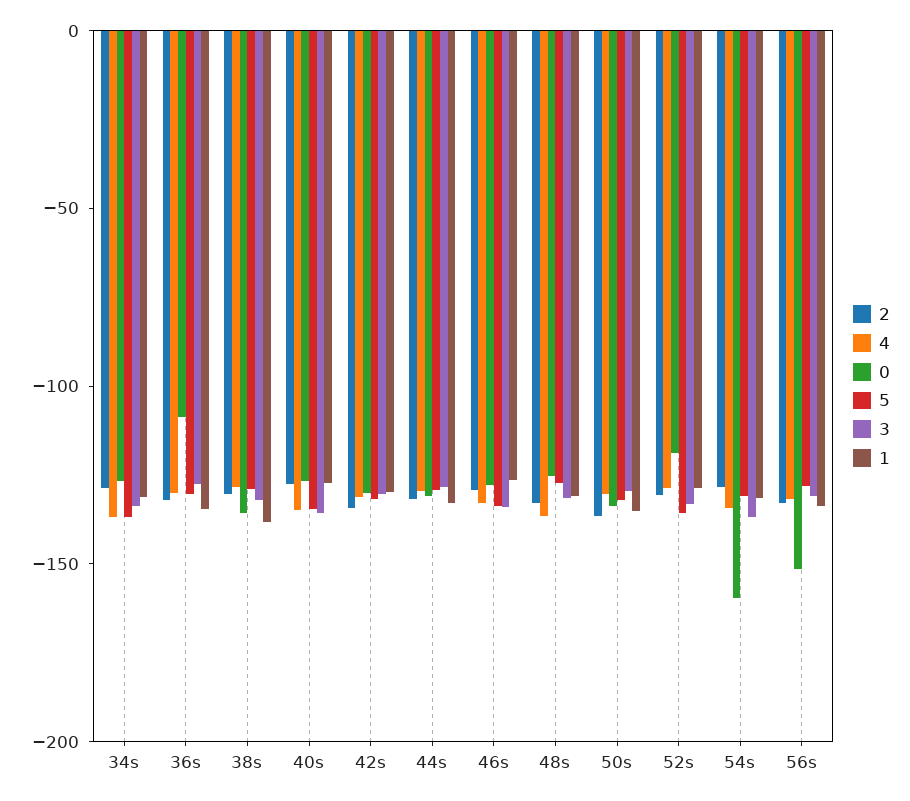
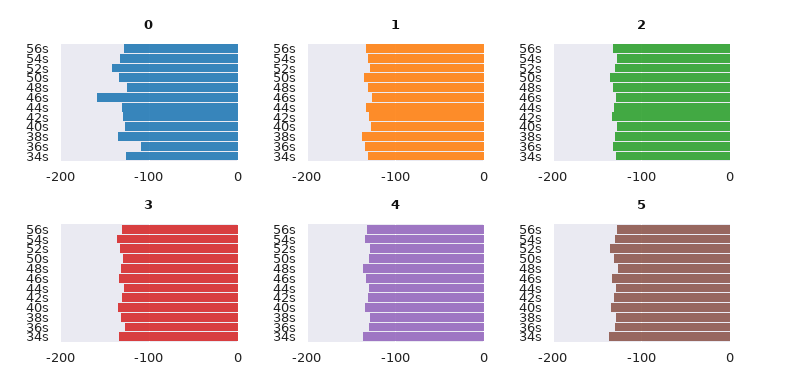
  {
    "2": {
      "34s": -130,
      "36s": -130,
      "38s": -130,
      "40s": -130,
      "42s": -130,
      "44s": -130,
      "46s": -130,
      "48s": -130,
      "50s": -140,
      "52s": -130,
      "54s": -130,
      "56s": -130
    },
    "4": {
      "34s": -140,
      "36s": -130,
      "38s": -130,
      "40s": -130,
      "42s": -130,
      "44s": -130,
      "46s": -130,
      "48s": -140,
      "50s": -130,
      "52s": -130,
      "54s": -130,
      "56s": -130
    },
    "0": {
      "34s": -130,
      "36s": -110,
      "38s": -140,
      "40s": -130,
      "42s": -130,
      "44s": -130,
-     "46s": -130,
+     "46s": -160,
      "48s": -130,
      "50s": -130,
-     "52s": -120,
+     "52s": -140,
-     "54s": -160,
+     "54s": -130,
-     "56s": -150
+     "56s": -130
    },
    "5": {
      "34s": -140,
      "36s": -130,
      "38s": -130,
      "40s": -130,
      "42s": -130,
      "44s": -130,
      "46s": -130,
      "48s": -130,
      "50s": -130,
      "52s": -140,
      "54s": -130,
      "56s": -130
    },
    "3": {
      "34s": -130,
      "36s": -130,
      "38s": -130,
      "40s": -140,
      "42s": -130,
      "44s": -130,
      "46s": -130,
      "48s": -130,
      "50s": -130,
      "52s": -130,
      "54s": -140,
      "56s": -130
    },
    "1": {
      "34s": -130,
      "36s": -130,
      "38s": -140,
      "40s": -130,
      "42s": -130,
      "44s": -130,
      "46s": -130,
      "48s": -130,
      "50s": -140,
      "52s": -130,
      "54s": -130,
      "56s": -130
    }
  }

